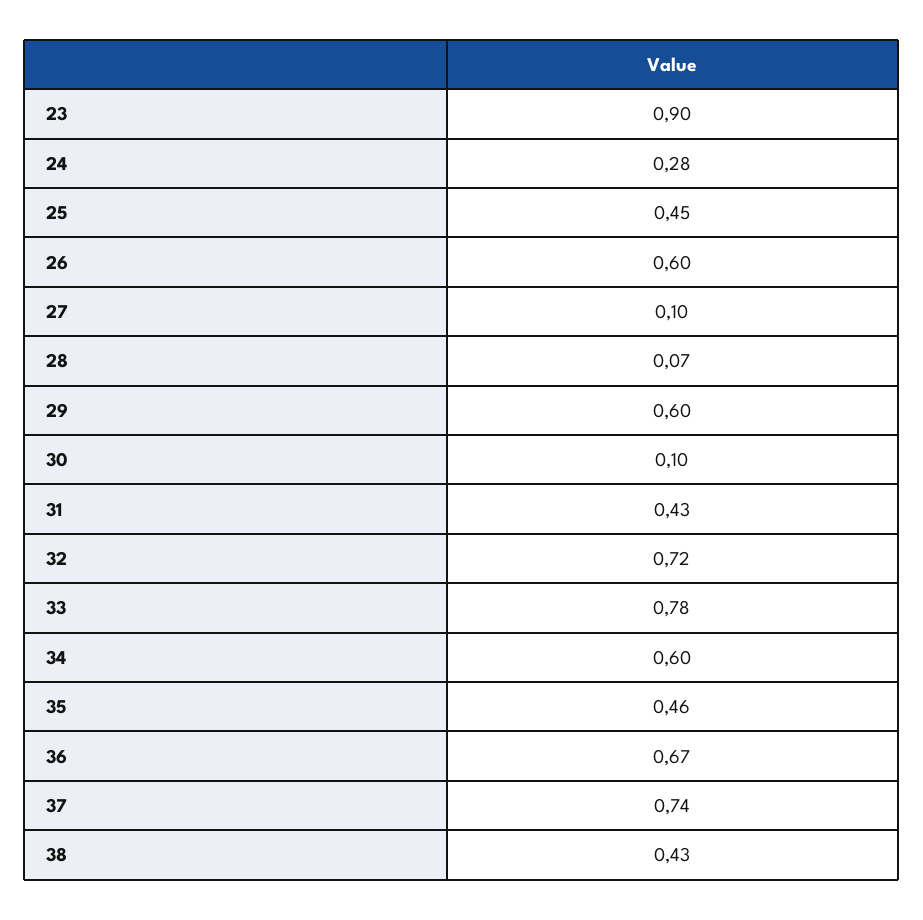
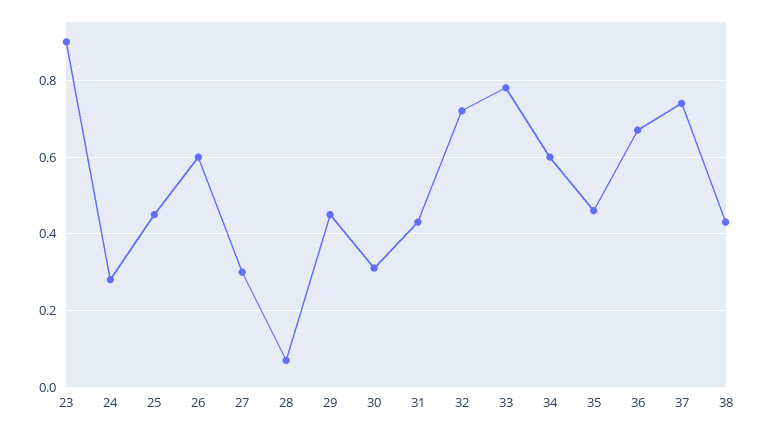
  {
    "23": 0.9,
    "24": 0.28,
    "25": 0.45,
    "26": 0.6,
-   "27": 0.1,
+   "27": 0.3,
    "28": 0.07,
-   "29": 0.6,
+   "29": 0.45,
-   "30": 0.1,
+   "30": 0.3,
    "31": 0.43,
    "32": 0.72,
    "33": 0.78,
    "34": 0.6,
    "35": 0.46,
    "36": 0.67,
    "37": 0.74,
    "38": 0.43
  }

